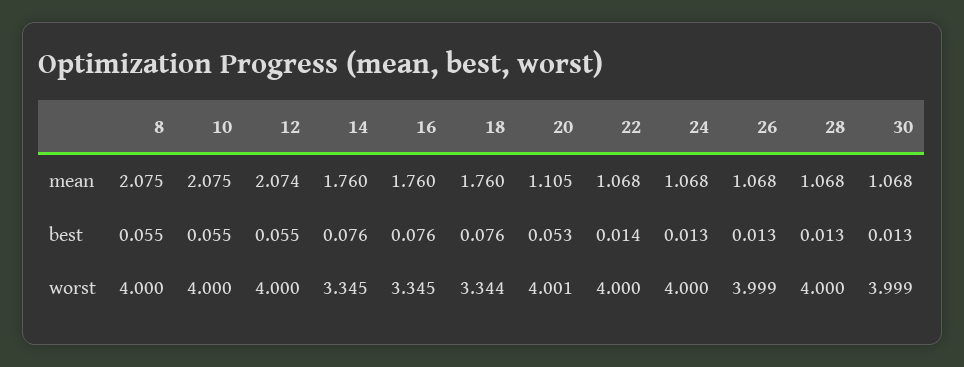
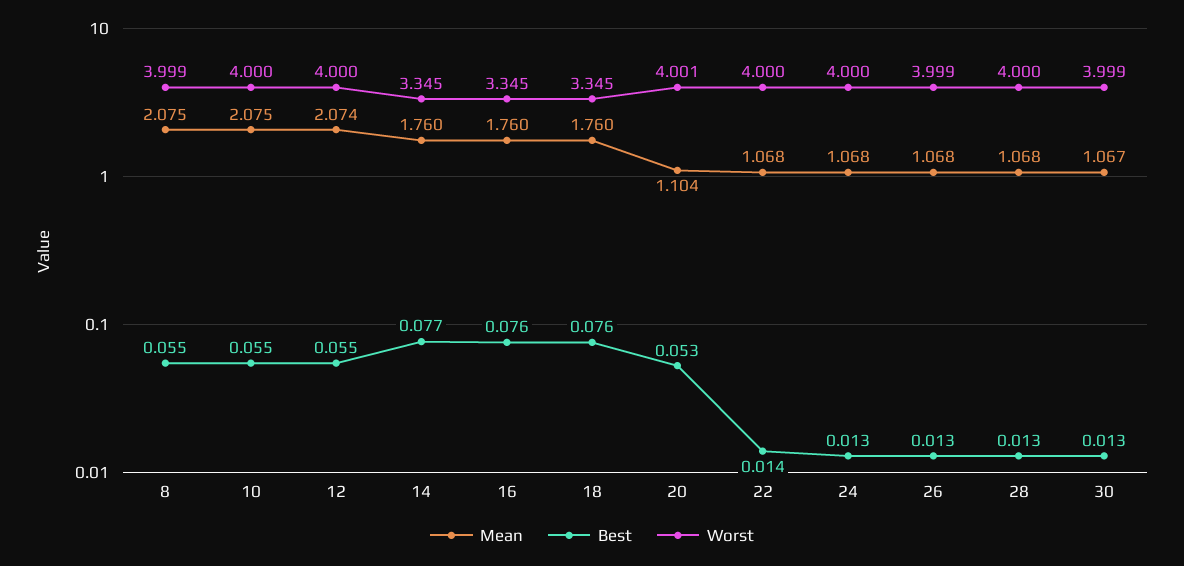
  {
    "mean": {
      "8": 2.075,
      "10": 2.075,
      "12": 2.074,
      "14": 1.76,
      "16": 1.76,
      "18": 1.76,
-     "20": 1.105,
+     "20": 1.104,
      "22": 1.068,
      "24": 1.068,
      "26": 1.068,
      "28": 1.068,
-     "30": 1.068
+     "30": 1.067
    },
    "best": {
      "8": 0.055,
      "10": 0.055,
      "12": 0.055,
-     "14": 0.076,
+     "14": 0.077,
      "16": 0.076,
      "18": 0.076,
      "20": 0.053,
      "22": 0.014,
      "24": 0.013,
      "26": 0.013,
      "28": 0.013,
      "30": 0.013
    },
    "worst": {
-     "8": 4,
+     "8": 3.999,
      "10": 4,
      "12": 4,
      "14": 3.345,
      "16": 3.345,
-     "18": 3.344,
+     "18": 3.345,
      "20": 4.001,
      "22": 4,
      "24": 4,
      "26": 3.999,
      "28": 4,
      "30": 3.999
    }
  }

